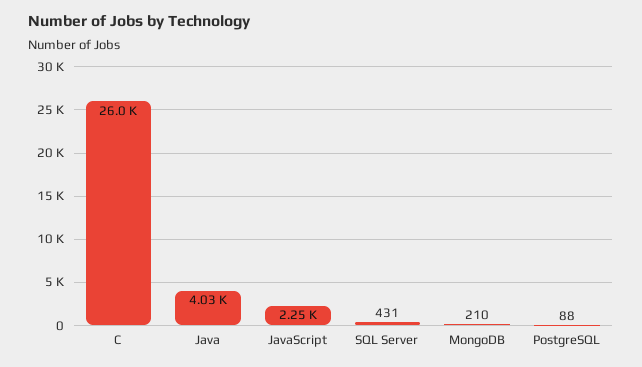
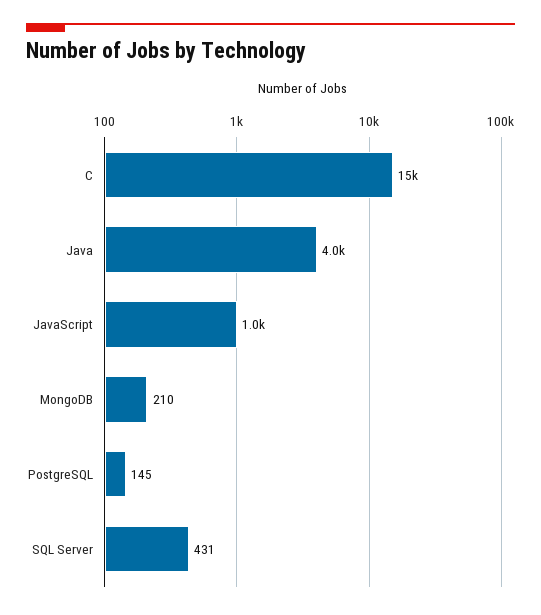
  {
-   "C": 26000,
+   "C": 15000,
    "Java": 4030,
-   "JavaScript": 2250,
+   "JavaScript": 1000,
    "SQL Server": 431,
    "MongoDB": 210,
-   "PostgreSQL": 88
+   "PostgreSQL": 145
  }

